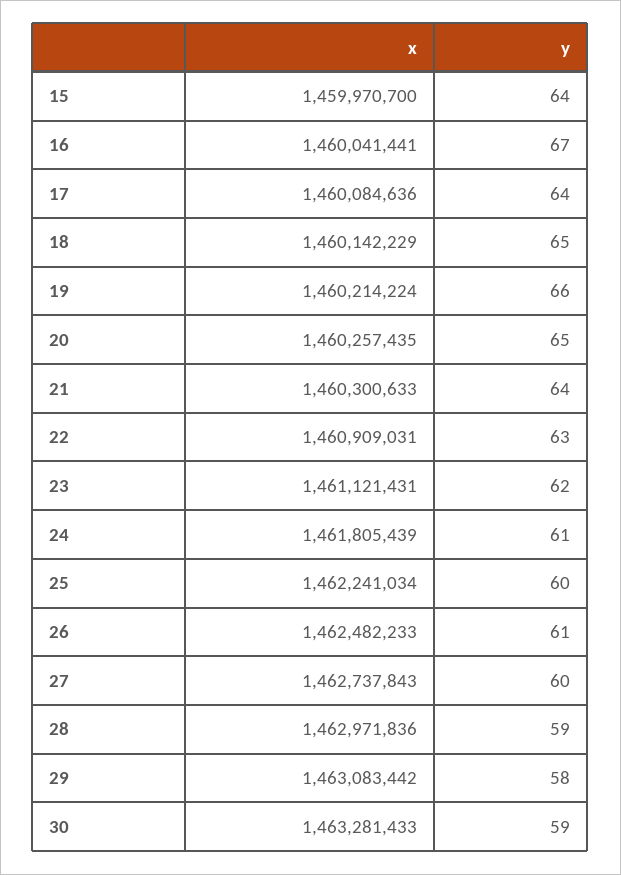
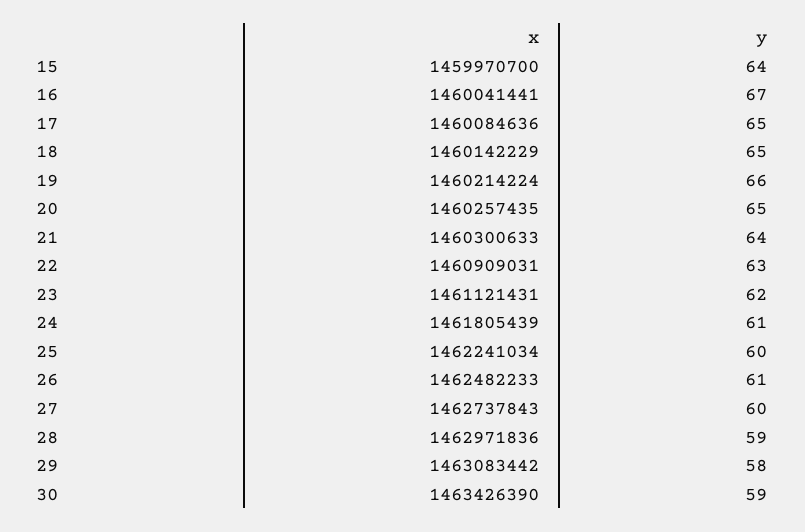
  {
    "x": {
      "15": 1459970700,
      "16": 1460041441,
      "17": 1460084636,
      "18": 1460142229,
      "19": 1460214224,
      "20": 1460257435,
      "21": 1460300633,
      "22": 1460909031,
      "23": 1461121431,
      "24": 1461805439,
      "25": 1462241034,
      "26": 1462482233,
      "27": 1462737843,
      "28": 1462971836,
      "29": 1463083442,
-     "30": 1463281433
+     "30": 1463426390
    },
    "y": {
      "15": 64,
      "16": 67,
-     "17": 64,
+     "17": 65,
      "18": 65,
      "19": 66,
      "20": 65,
      "21": 64,
      "22": 63,
      "23": 62,
      "24": 61,
      "25": 60,
      "26": 61,
      "27": 60,
      "28": 59,
      "29": 58,
      "30": 59
    }
  }

